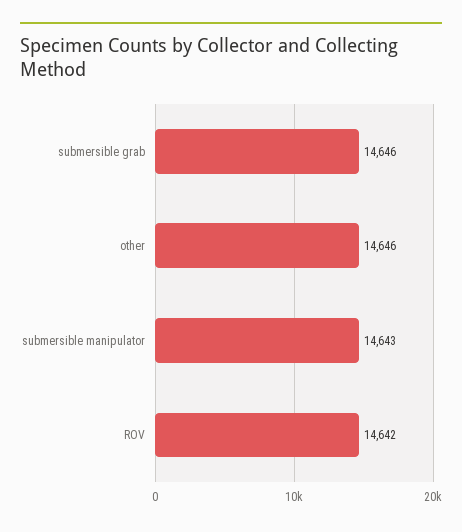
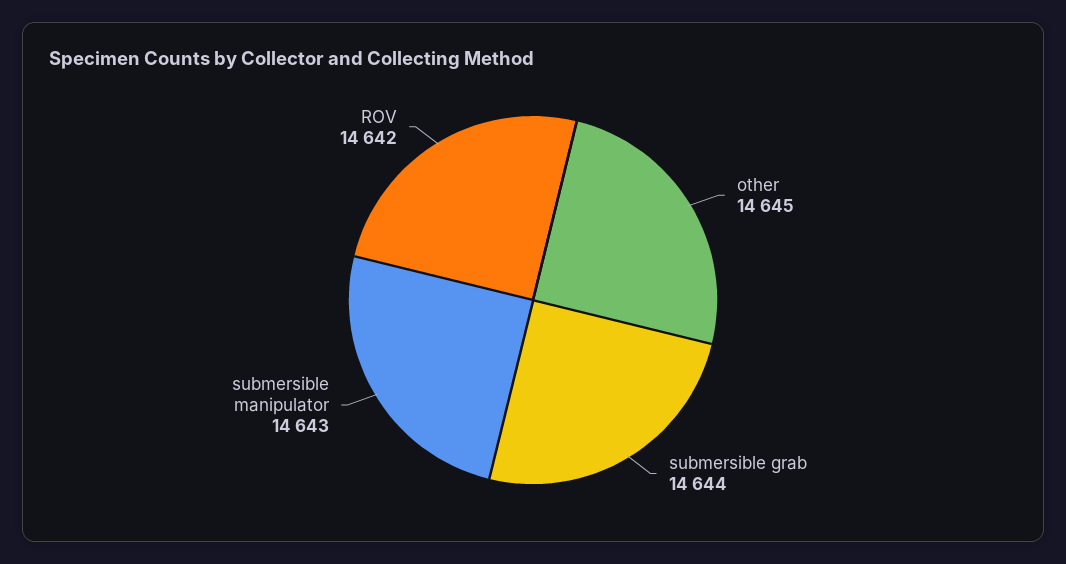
  {
-   "submersible grab": 14646,
+   "submersible grab": 14644,
-   "other": 14646,
+   "other": 14645,
    "submersible manipulator": 14643,
    "ROV": 14642
  }

